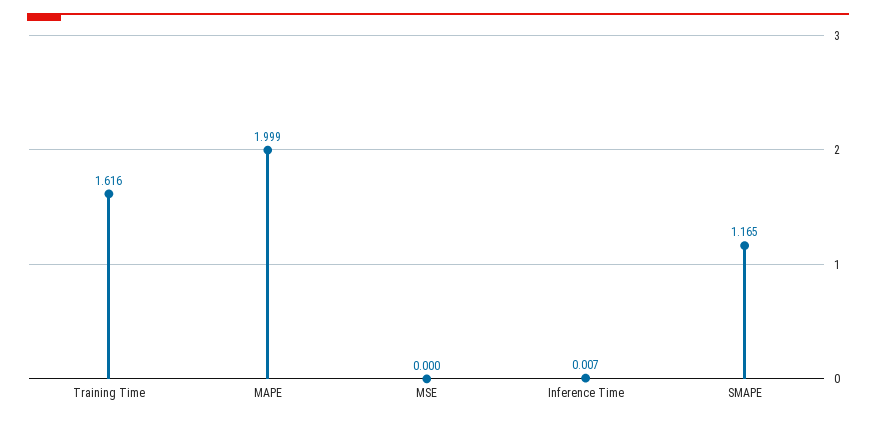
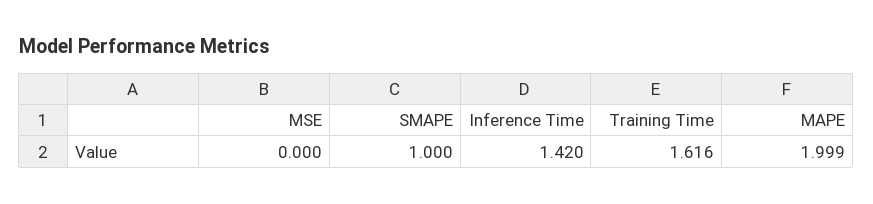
  {
    "Training Time": 1.616,
    "MAPE": 1.999,
    "MSE": 0,
-   "Inference Time": 0.007,
+   "Inference Time": 1.42,
-   "SMAPE": 1.165
+   "SMAPE": 1
  }

